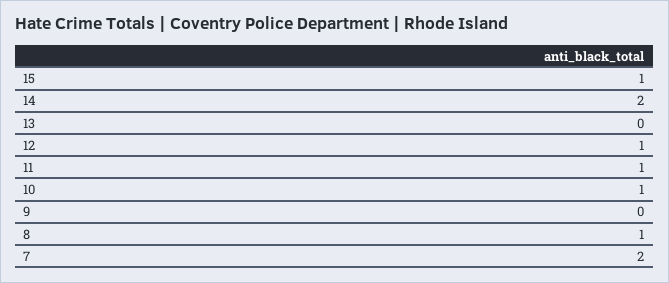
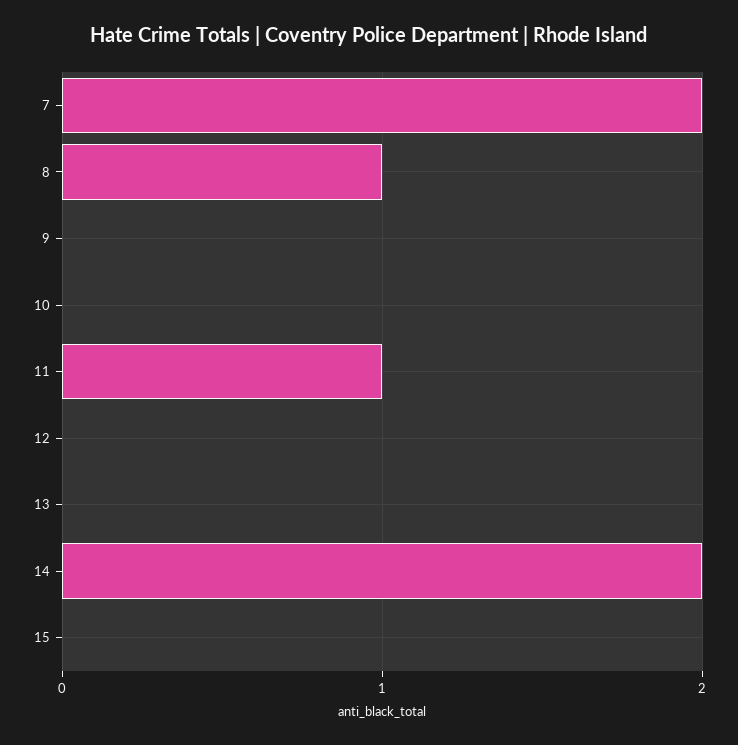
  {
-   "15": 1,
+   "15": 0,
    "14": 2,
    "13": 0,
-   "12": 1,
+   "12": 0,
    "11": 1,
-   "10": 1,
+   "10": 0,
    "9": 0,
    "8": 1,
    "7": 2
  }

